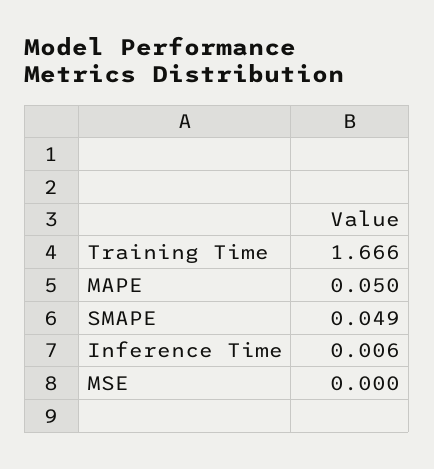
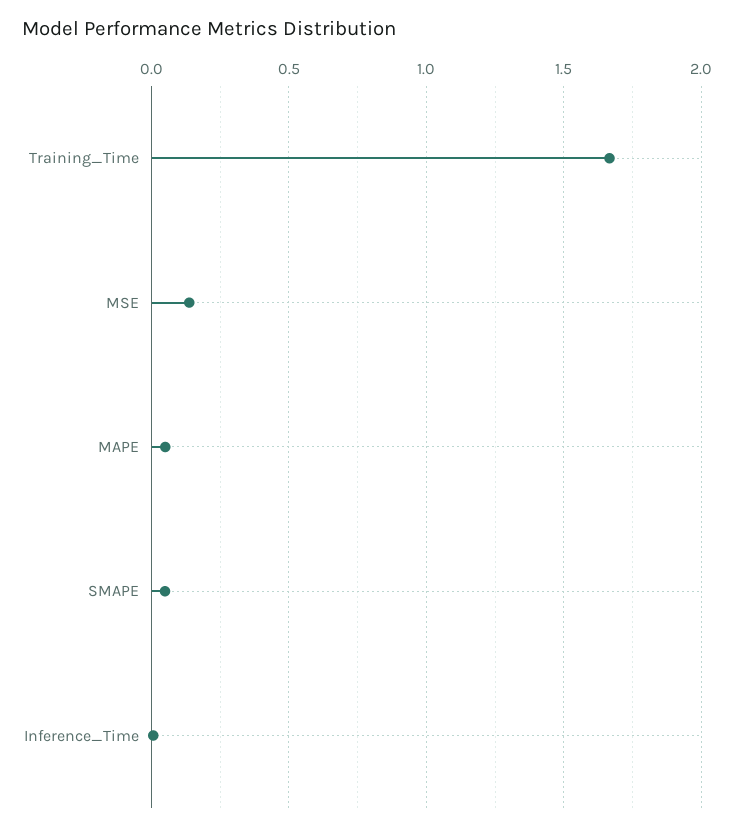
  {
    "Training Time": 1.666,
    "MAPE": 0.05,
    "SMAPE": 0.049,
    "Inference Time": 0.006,
-   "MSE": 0
+   "MSE": 0.15
  }

